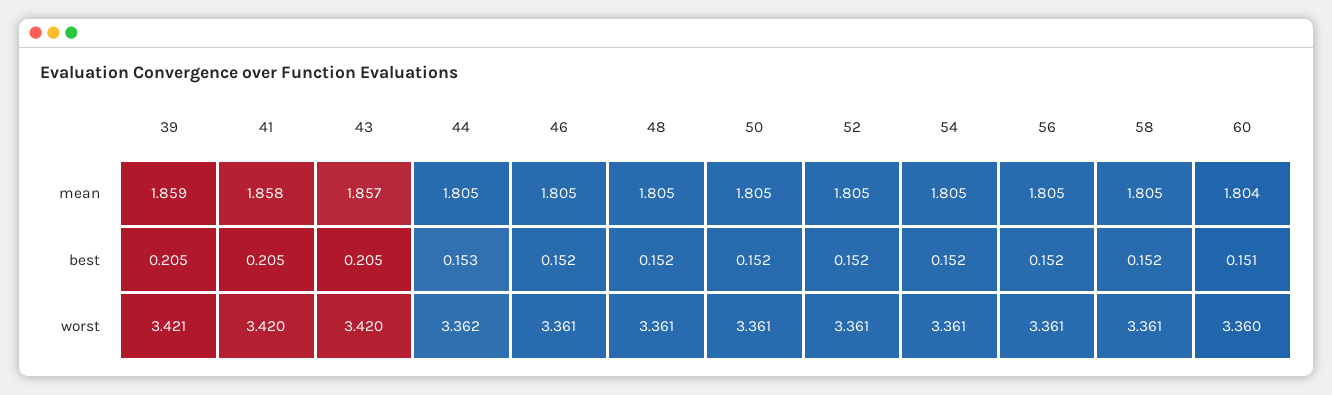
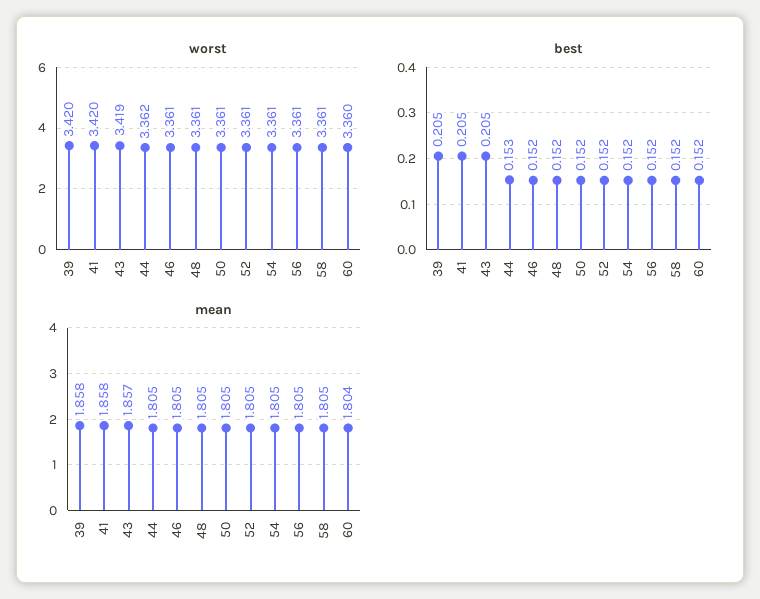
  {
    "mean": {
-     "39": 1.859,
+     "39": 1.858,
      "41": 1.858,
      "43": 1.857,
      "44": 1.805,
      "46": 1.805,
      "48": 1.805,
      "50": 1.805,
      "52": 1.805,
      "54": 1.805,
      "56": 1.805,
      "58": 1.805,
      "60": 1.804
    },
    "best": {
      "39": 0.205,
      "41": 0.205,
      "43": 0.205,
      "44": 0.153,
      "46": 0.152,
      "48": 0.152,
      "50": 0.152,
      "52": 0.152,
      "54": 0.152,
      "56": 0.152,
      "58": 0.152,
-     "60": 0.151
+     "60": 0.152
    },
    "worst": {
-     "39": 3.421,
+     "39": 3.42,
      "41": 3.42,
-     "43": 3.42,
+     "43": 3.419,
      "44": 3.362,
      "46": 3.361,
      "48": 3.361,
      "50": 3.361,
      "52": 3.361,
      "54": 3.361,
      "56": 3.361,
      "58": 3.361,
      "60": 3.36
    }
  }

